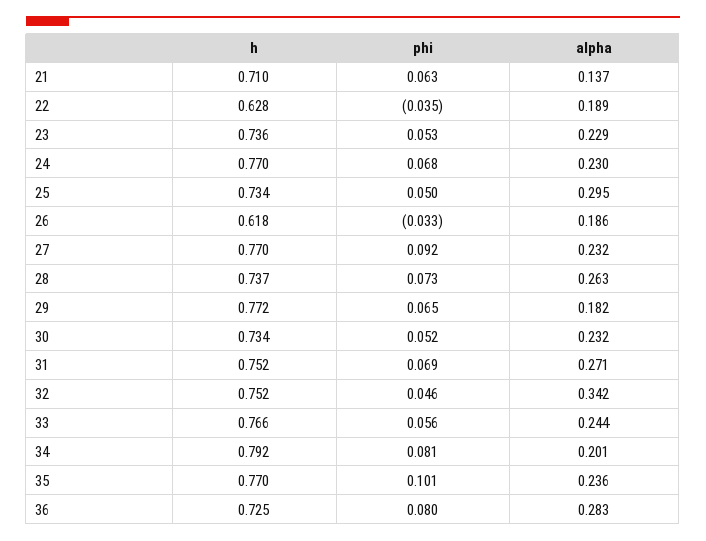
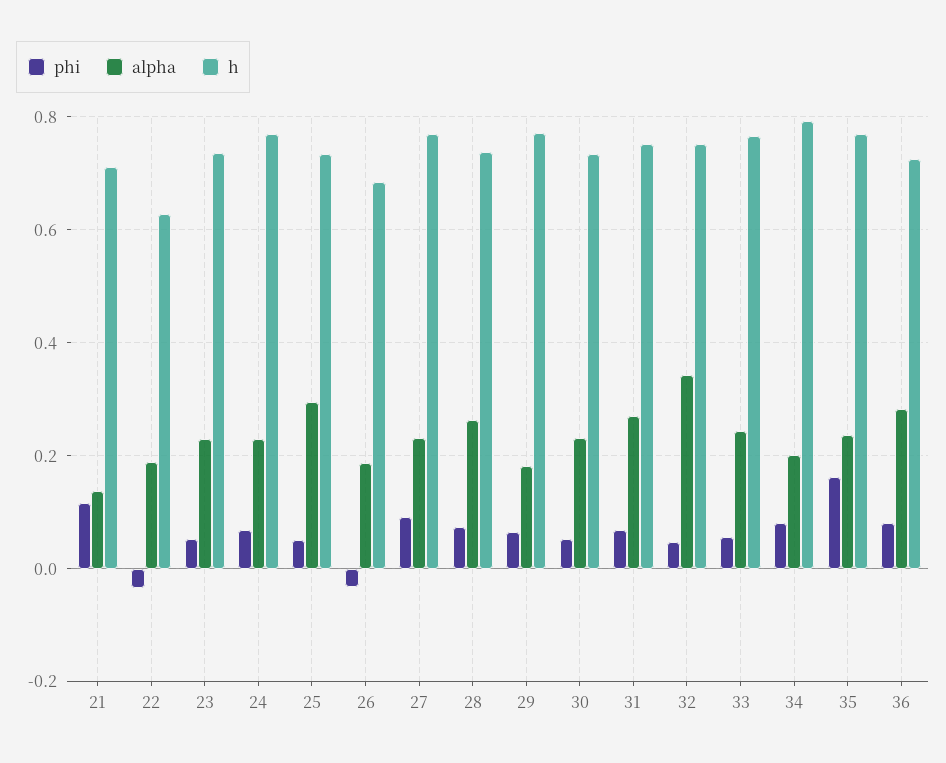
  {
    "h": {
      "21": 0.71,
      "22": 0.628,
      "23": 0.736,
      "24": 0.77,
      "25": 0.734,
-     "26": 0.618,
+     "26": 0.68,
      "27": 0.77,
      "28": 0.737,
      "29": 0.772,
      "30": 0.734,
      "31": 0.752,
      "32": 0.752,
      "33": 0.766,
      "34": 0.792,
      "35": 0.77,
      "36": 0.725
    },
    "phi": {
-     "21": 0.063,
+     "21": 0.12,
      "22": -0.035,
      "23": 0.053,
      "24": 0.068,
      "25": 0.05,
      "26": -0.033,
      "27": 0.092,
      "28": 0.073,
      "29": 0.065,
      "30": 0.052,
      "31": 0.069,
      "32": 0.046,
      "33": 0.056,
      "34": 0.081,
-     "35": 0.101,
+     "35": 0.16,
      "36": 0.08
    },
    "alpha": {
      "21": 0.137,
      "22": 0.189,
      "23": 0.229,
      "24": 0.23,
      "25": 0.295,
      "26": 0.186,
      "27": 0.232,
      "28": 0.263,
      "29": 0.182,
      "30": 0.232,
      "31": 0.271,
      "32": 0.342,
      "33": 0.244,
      "34": 0.201,
      "35": 0.236,
      "36": 0.283
    }
  }

